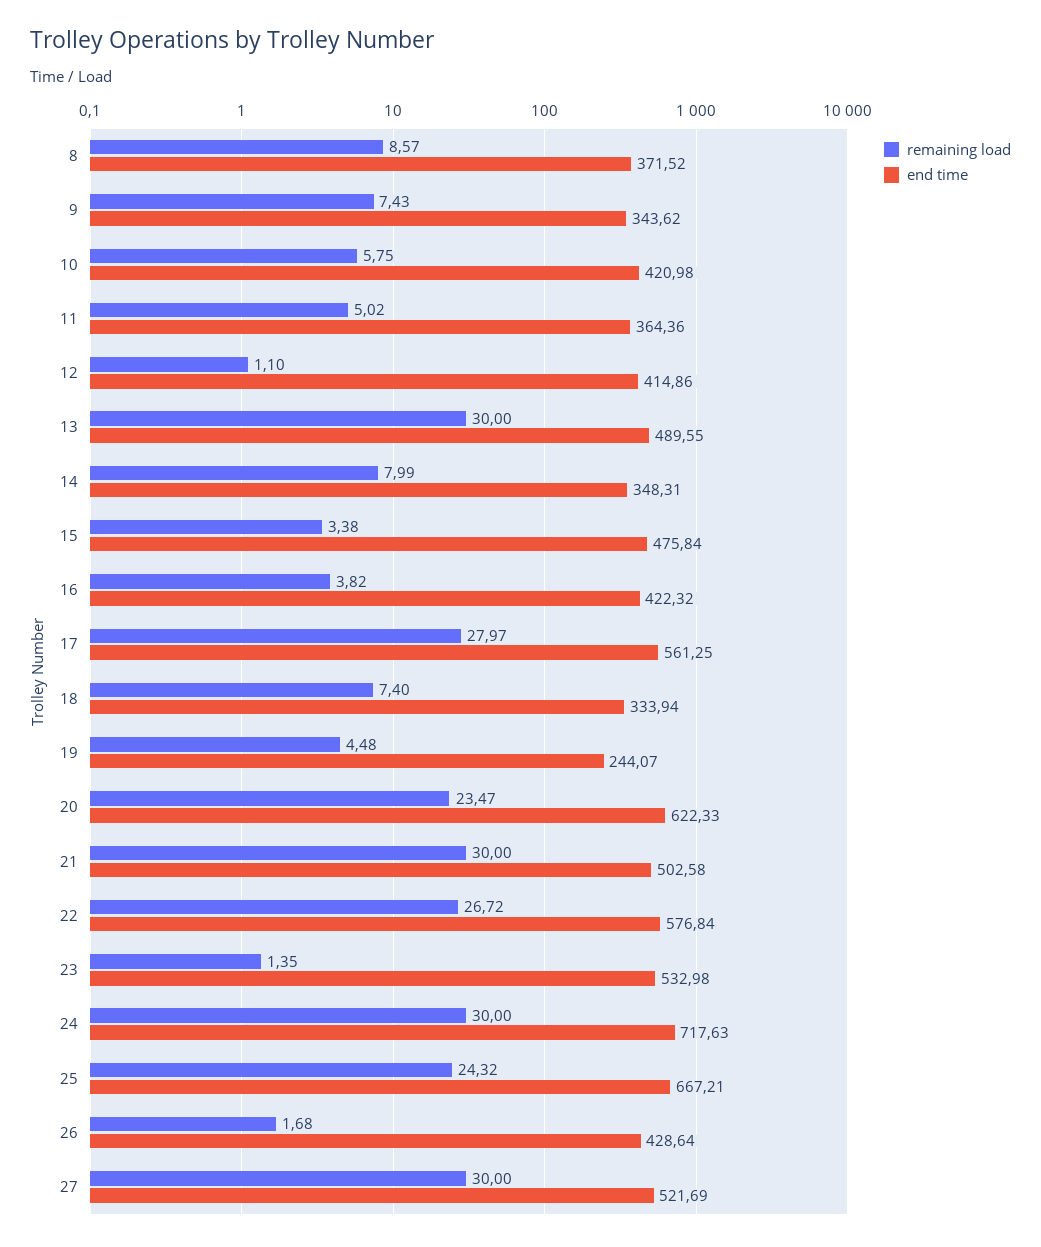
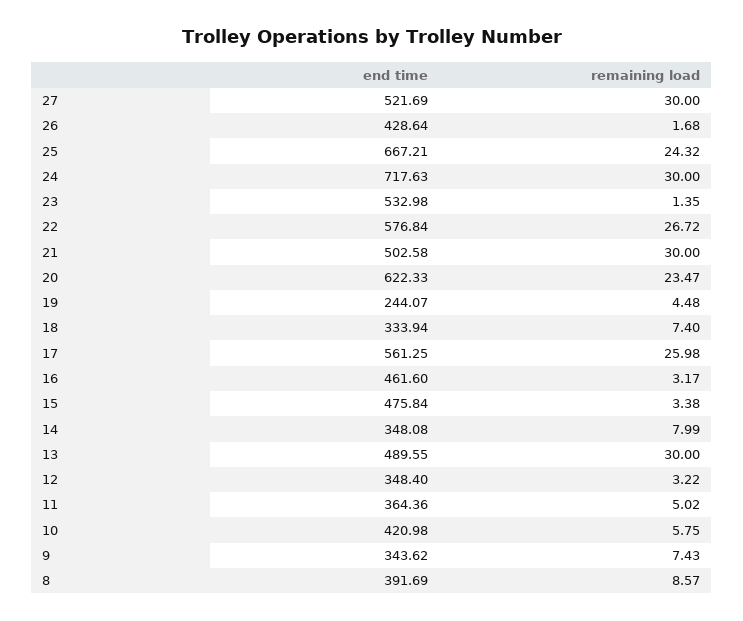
  {
    "remaining load": {
      "8": 8.57,
      "9": 7.43,
      "10": 5.75,
      "11": 5.02,
-     "12": 1.1,
+     "12": 3.22,
      "13": 30,
      "14": 7.99,
      "15": 3.38,
-     "16": 3.82,
+     "16": 3.17,
-     "17": 27.97,
+     "17": 25.98,
      "18": 7.4,
      "19": 4.48,
      "20": 23.47,
      "21": 30,
      "22": 26.72,
      "23": 1.35,
      "24": 30,
      "25": 24.32,
      "26": 1.68,
      "27": 30
    },
    "end time": {
-     "8": 371.52,
+     "8": 391.69,
      "9": 343.62,
      "10": 420.98,
      "11": 364.36,
-     "12": 414.86,
+     "12": 348.4,
      "13": 489.55,
-     "14": 348.31,
+     "14": 348.08,
      "15": 475.84,
-     "16": 422.32,
+     "16": 461.6,
      "17": 561.25,
      "18": 333.94,
      "19": 244.07,
      "20": 622.33,
      "21": 502.58,
      "22": 576.84,
      "23": 532.98,
      "24": 717.63,
      "25": 667.21,
      "26": 428.64,
      "27": 521.69
    }
  }

